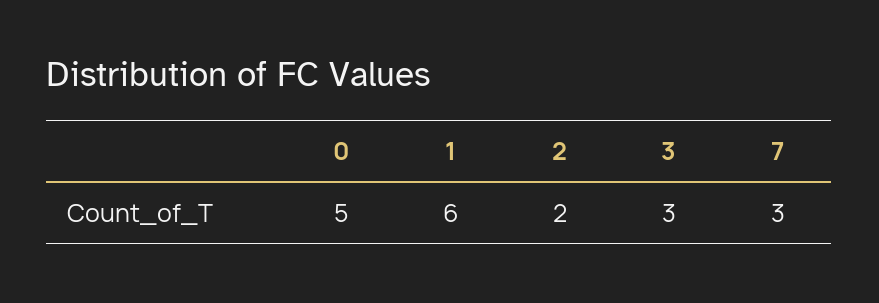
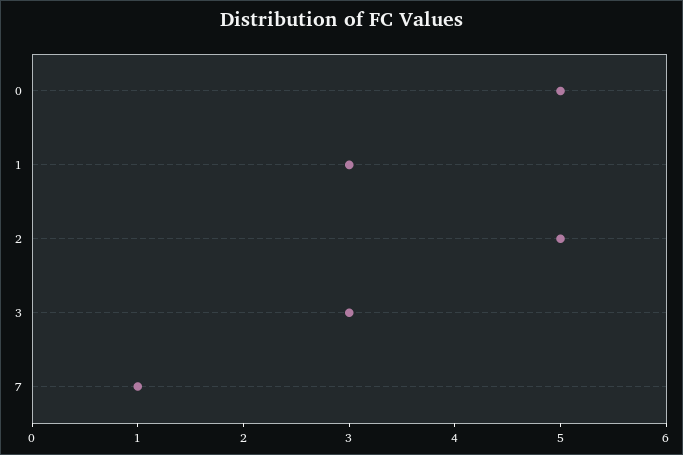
  {
    "0": 5,
-   "1": 6,
+   "1": 3,
-   "2": 2,
+   "2": 5,
    "3": 3,
-   "7": 3
+   "7": 1
  }

